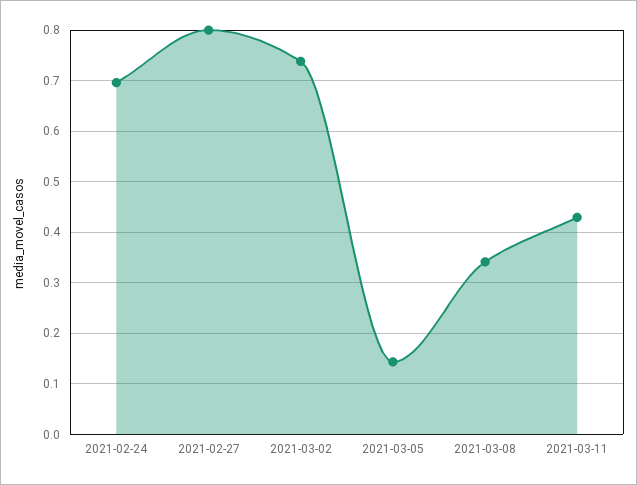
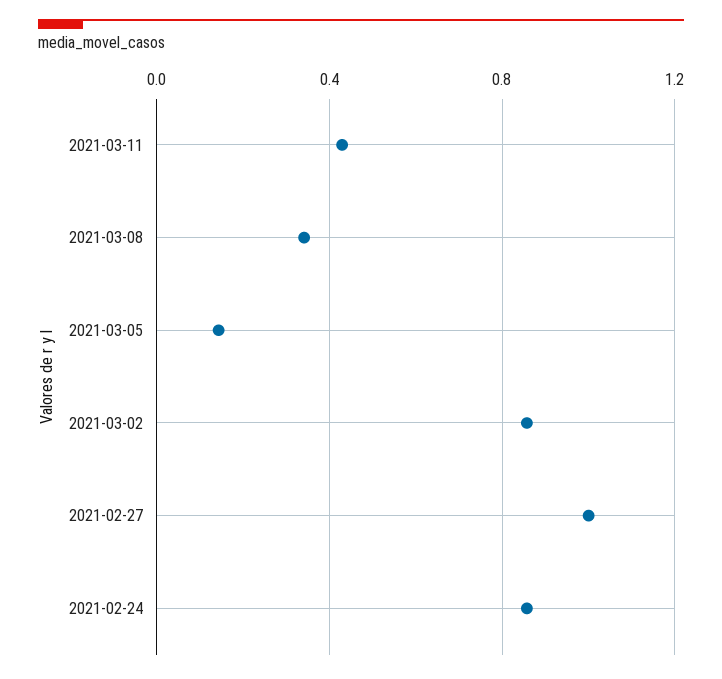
  {
-   "2021-02-24": 0.7,
+   "2021-02-24": 0.85,
-   "2021-02-27": 0.8,
+   "2021-02-27": 1,
-   "2021-03-02": 0.74,
+   "2021-03-02": 0.85,
    "2021-03-05": 0.14,
    "2021-03-08": 0.34,
    "2021-03-11": 0.42
  }

